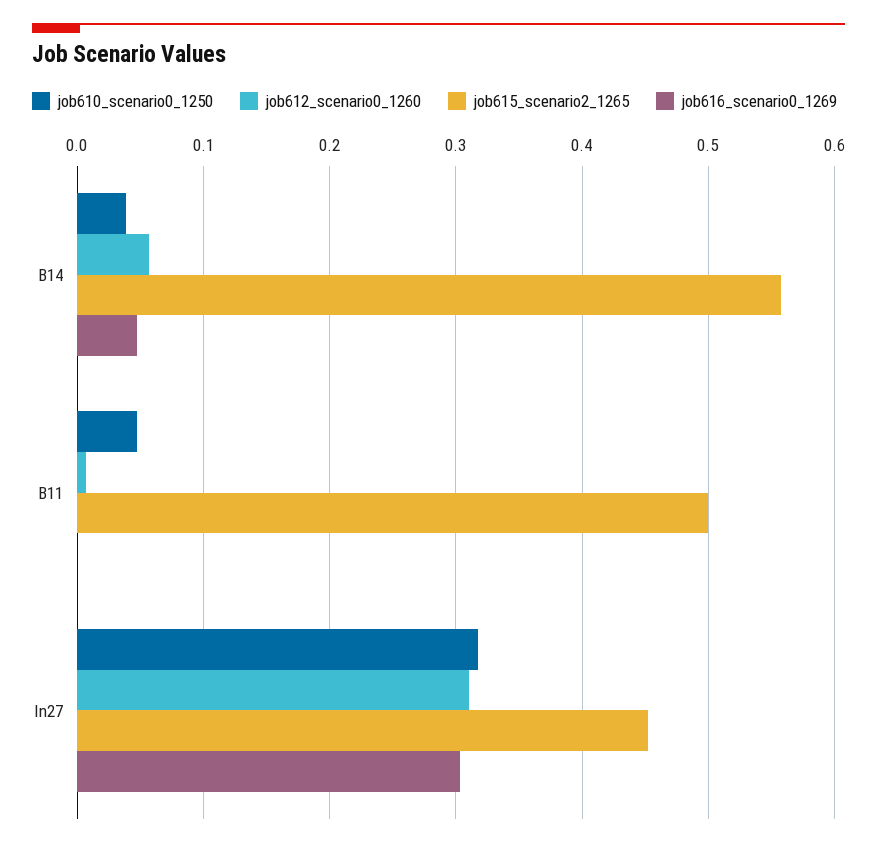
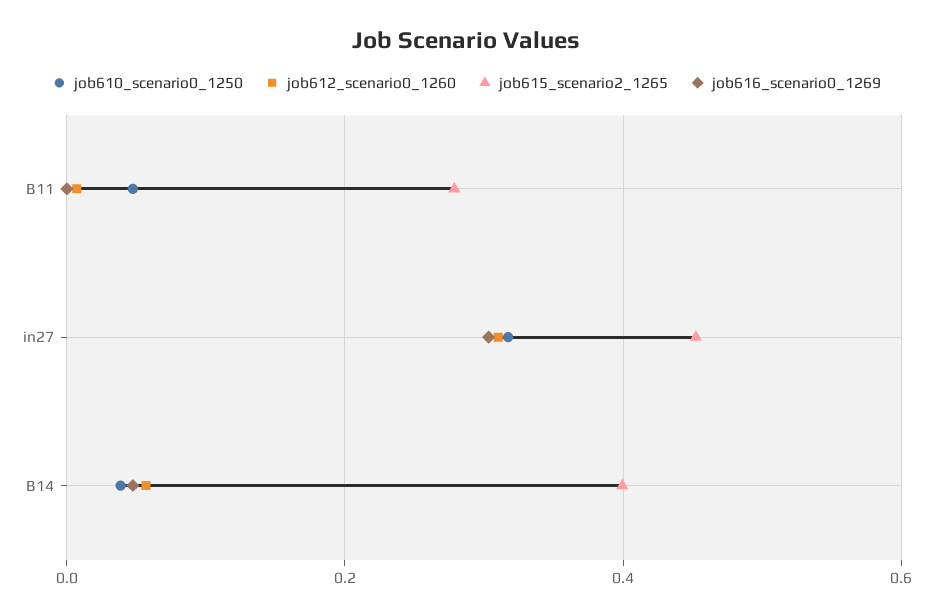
  {
    "job610_scenario0_1250": {
      "B14": 0.04,
      "B11": 0.05,
      "In27": 0.32
    },
    "job612_scenario0_1260": {
      "B14": 0.06,
      "B11": 0.01,
      "In27": 0.31
    },
    "job615_scenario2_1265": {
-     "B14": 0.56,
+     "B14": 0.4,
-     "B11": 0.5,
+     "B11": 0.28,
      "In27": 0.45
    },
    "job616_scenario0_1269": {
      "B14": 0.05,
      "B11": 0,
      "In27": 0.3
    }
  }

